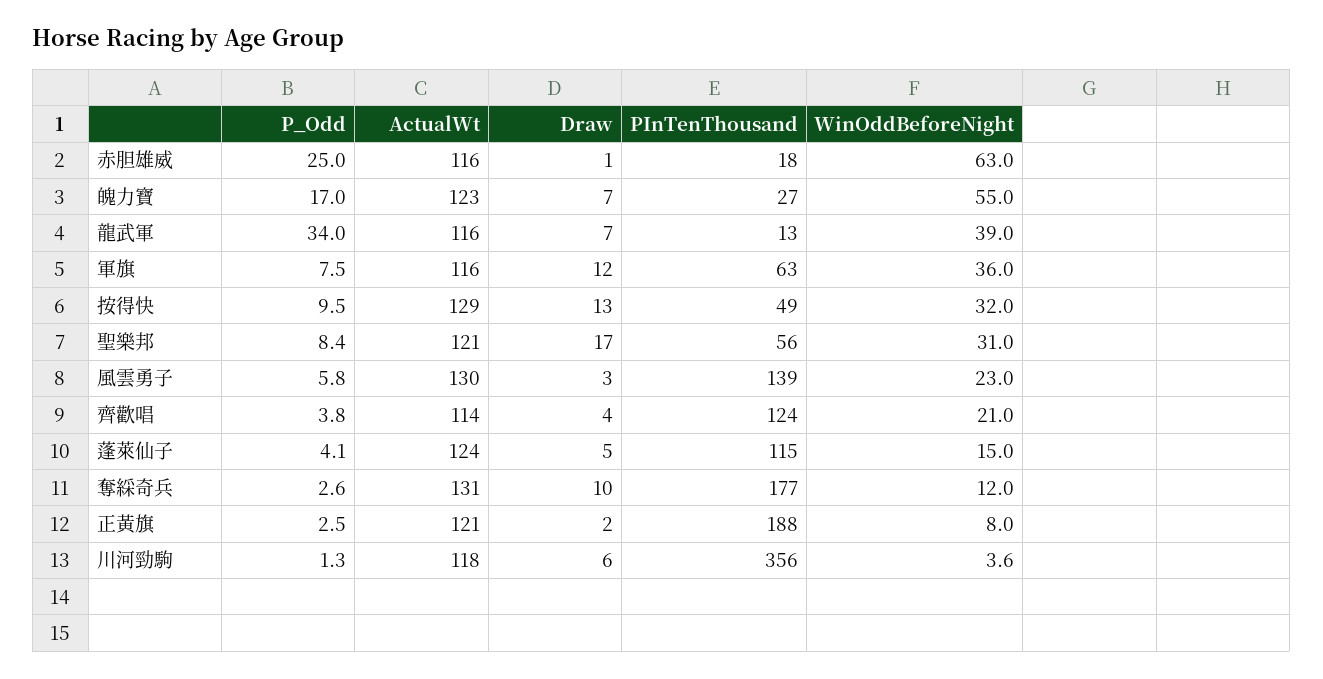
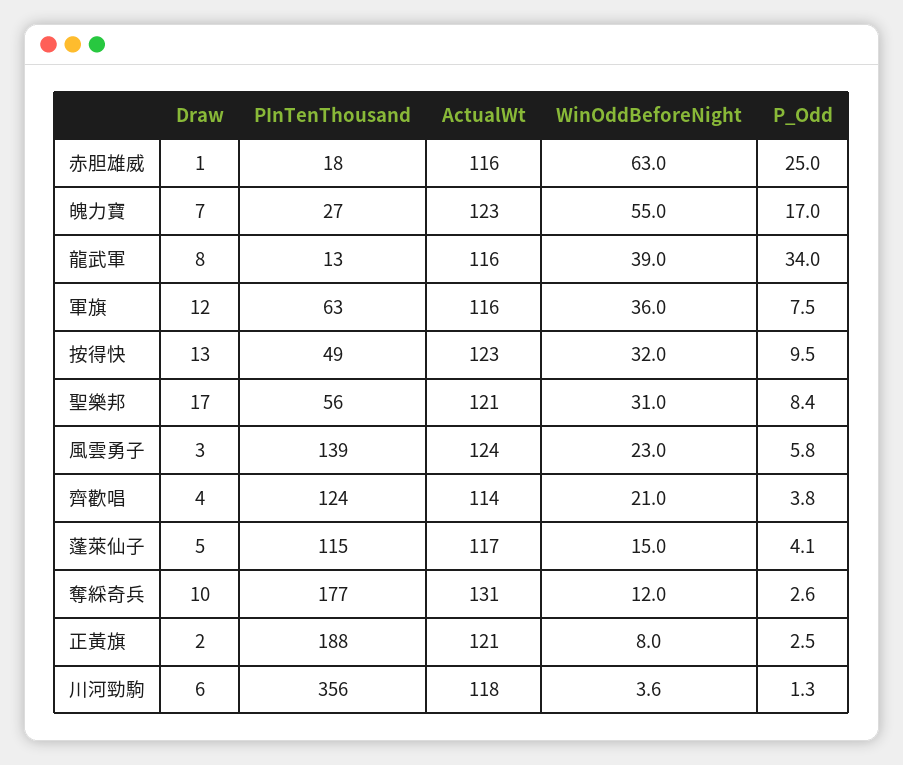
  {
    "P_Odd": {
      "赤胆雄威": 25,
      "魄力寶": 17,
      "龍武軍": 34,
      "軍旗": 7.5,
      "按得快": 9.5,
      "聖樂邦": 8.4,
      "風雲勇子": 5.8,
      "齊歡唱": 3.8,
      "蓬萊仙子": 4.1,
      "奪綵奇兵": 2.6,
      "正黃旗": 2.5,
      "川河勁駒": 1.3
    },
    "ActualWt": {
      "赤胆雄威": 116,
      "魄力寶": 123,
      "龍武軍": 116,
      "軍旗": 116,
-     "按得快": 129,
+     "按得快": 123,
      "聖樂邦": 121,
-     "風雲勇子": 130,
+     "風雲勇子": 124,
      "齊歡唱": 114,
-     "蓬萊仙子": 124,
+     "蓬萊仙子": 117,
      "奪綵奇兵": 131,
      "正黃旗": 121,
      "川河勁駒": 118
    },
    "Draw": {
      "赤胆雄威": 1,
      "魄力寶": 7,
-     "龍武軍": 7,
+     "龍武軍": 8,
      "軍旗": 12,
      "按得快": 13,
      "聖樂邦": 17,
      "風雲勇子": 3,
      "齊歡唱": 4,
      "蓬萊仙子": 5,
      "奪綵奇兵": 10,
      "正黃旗": 2,
      "川河勁駒": 6
    },
    "PInTenThousand": {
      "赤胆雄威": 18,
      "魄力寶": 27,
      "龍武軍": 13,
      "軍旗": 63,
      "按得快": 49,
      "聖樂邦": 56,
      "風雲勇子": 139,
      "齊歡唱": 124,
      "蓬萊仙子": 115,
      "奪綵奇兵": 177,
      "正黃旗": 188,
      "川河勁駒": 356
    },
    "WinOddBeforeNight": {
      "赤胆雄威": 63,
      "魄力寶": 55,
      "龍武軍": 39,
      "軍旗": 36,
      "按得快": 32,
      "聖樂邦": 31,
      "風雲勇子": 23,
      "齊歡唱": 21,
      "蓬萊仙子": 15,
      "奪綵奇兵": 12,
      "正黃旗": 8,
      "川河勁駒": 3.6
    }
  }

